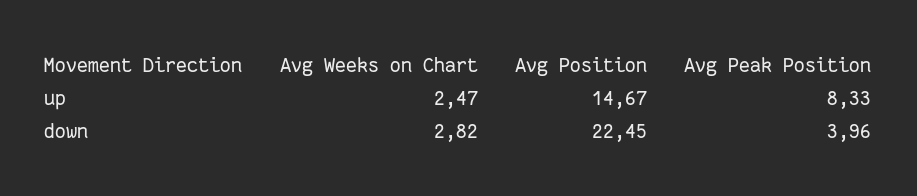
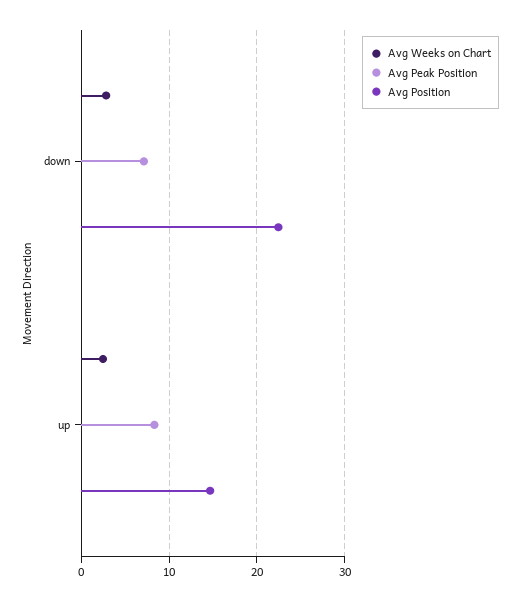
  {
    "Avg Weeks on Chart": {
      "up": 2.47,
      "down": 2.82
    },
    "Avg Position": {
      "up": 14.67,
      "down": 22.45
    },
    "Avg Peak Position": {
      "up": 8.33,
-     "down": 3.96
+     "down": 7
    }
  }

